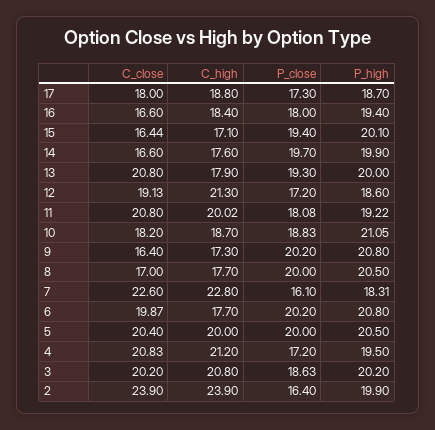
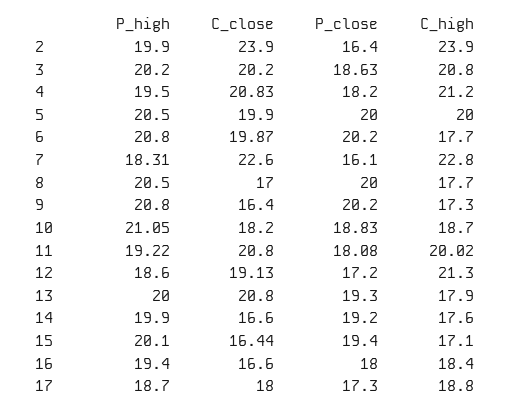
  {
    "C_close": {
      "17": 18,
      "16": 16.6,
      "15": 16.44,
      "14": 16.6,
      "13": 20.8,
      "12": 19.13,
      "11": 20.8,
      "10": 18.2,
      "9": 16.4,
      "8": 17,
      "7": 22.6,
      "6": 19.87,
-     "5": 20.4,
+     "5": 19.9,
      "4": 20.83,
      "3": 20.2,
      "2": 23.9
    },
    "C_high": {
      "17": 18.8,
      "16": 18.4,
      "15": 17.1,
      "14": 17.6,
      "13": 17.9,
      "12": 21.3,
      "11": 20.02,
      "10": 18.7,
      "9": 17.3,
      "8": 17.7,
      "7": 22.8,
      "6": 17.7,
      "5": 20,
      "4": 21.2,
      "3": 20.8,
      "2": 23.9
    },
    "P_close": {
      "17": 17.3,
      "16": 18,
      "15": 19.4,
-     "14": 19.7,
+     "14": 19.2,
      "13": 19.3,
      "12": 17.2,
      "11": 18.08,
      "10": 18.83,
      "9": 20.2,
      "8": 20,
      "7": 16.1,
      "6": 20.2,
      "5": 20,
-     "4": 17.2,
+     "4": 18.2,
      "3": 18.63,
      "2": 16.4
    },
    "P_high": {
      "17": 18.7,
      "16": 19.4,
      "15": 20.1,
      "14": 19.9,
      "13": 20,
      "12": 18.6,
      "11": 19.22,
      "10": 21.05,
      "9": 20.8,
      "8": 20.5,
      "7": 18.31,
      "6": 20.8,
      "5": 20.5,
      "4": 19.5,
      "3": 20.2,
      "2": 19.9
    }
  }

